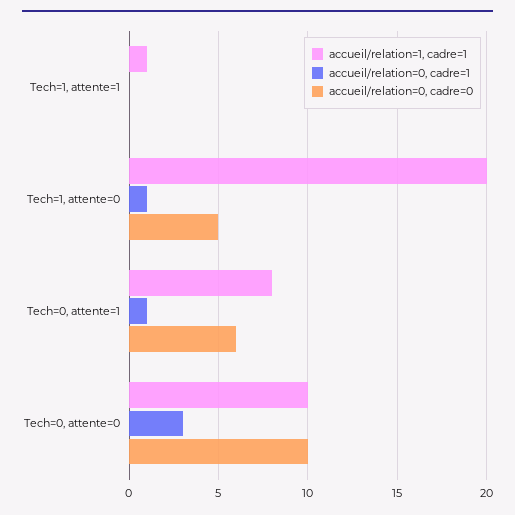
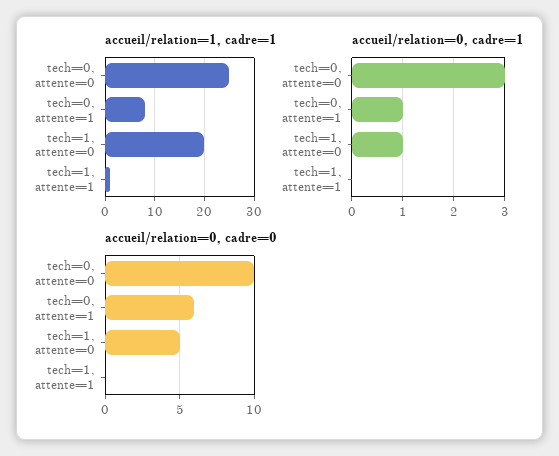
  {
    "accueil/relation=1, cadre=1": {
      "Tech=1, attente=1": 1,
      "Tech=1, attente=0": 20,
      "Tech=0, attente=1": 8,
-     "Tech=0, attente=0": 10
+     "Tech=0, attente=0": 25
    },
    "accueil/relation=0, cadre=1": {
      "Tech=1, attente=1": 0,
      "Tech=1, attente=0": 1,
      "Tech=0, attente=1": 1,
      "Tech=0, attente=0": 3
    },
    "accueil/relation=0, cadre=0": {
      "Tech=1, attente=1": 0,
      "Tech=1, attente=0": 5,
      "Tech=0, attente=1": 6,
      "Tech=0, attente=0": 10
    }
  }

